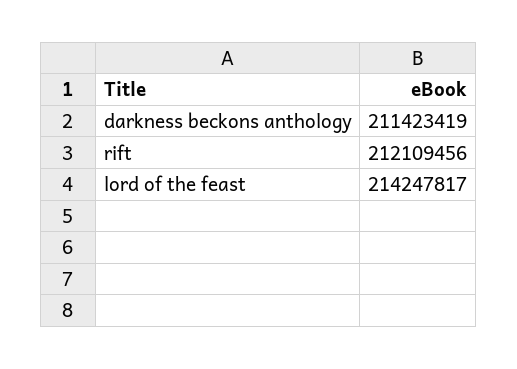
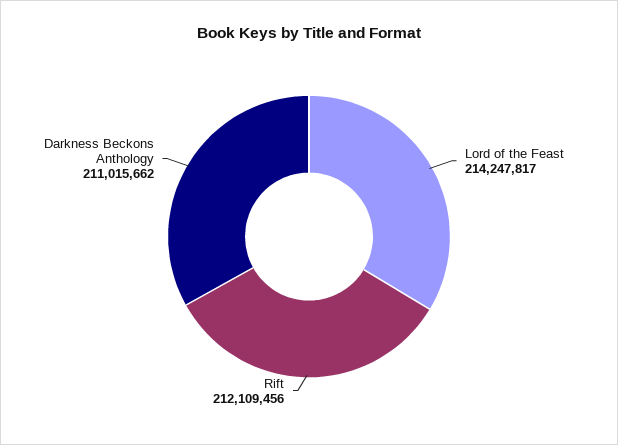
  {
-   "darkness beckons anthology": 211423419,
+   "darkness beckons anthology": 211015662,
    "rift": 212109456,
    "lord of the feast": 214247817
  }

